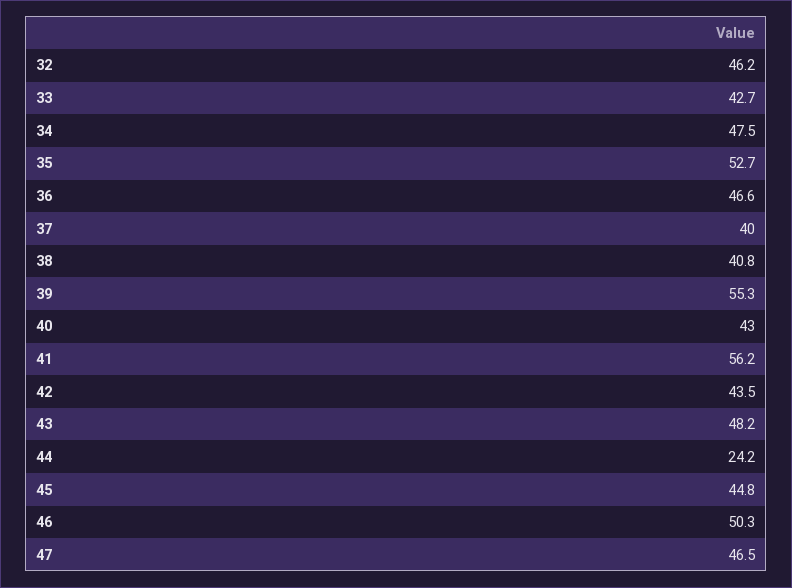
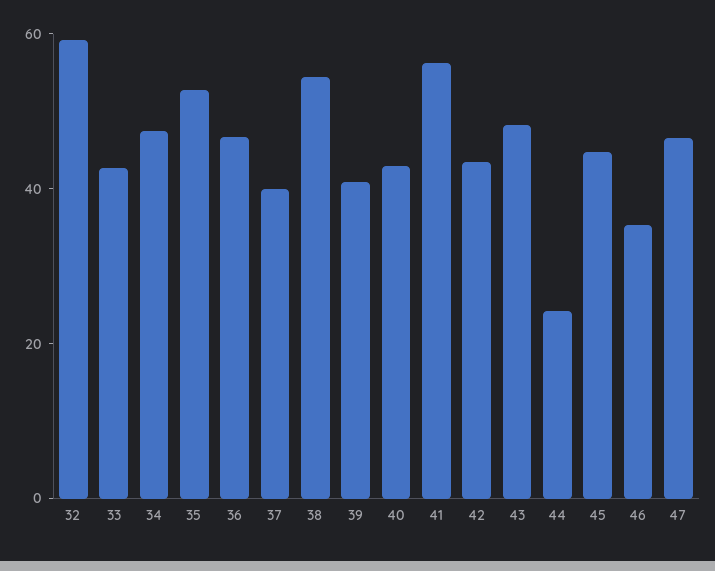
  {
-   "32": 46.2,
+   "32": 60,
    "33": 42.7,
    "34": 47.5,
    "35": 52.7,
    "36": 46.6,
    "37": 40,
-   "38": 40.8,
+   "38": 55,
-   "39": 55.3,
+   "39": 40,
    "40": 43,
    "41": 56.2,
    "42": 43.5,
    "43": 48.2,
    "44": 24.2,
    "45": 44.8,
-   "46": 50.3,
+   "46": 35,
    "47": 46.5
  }

